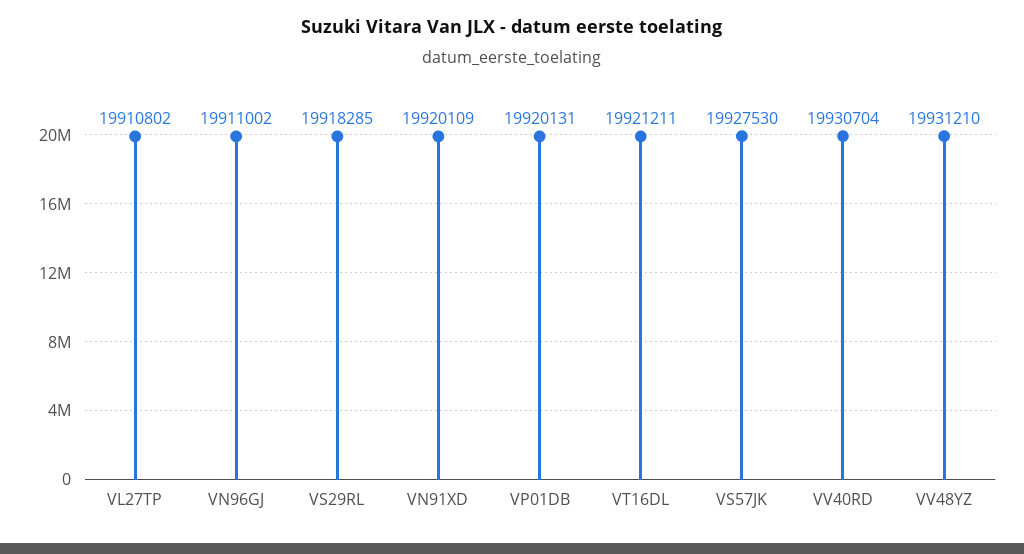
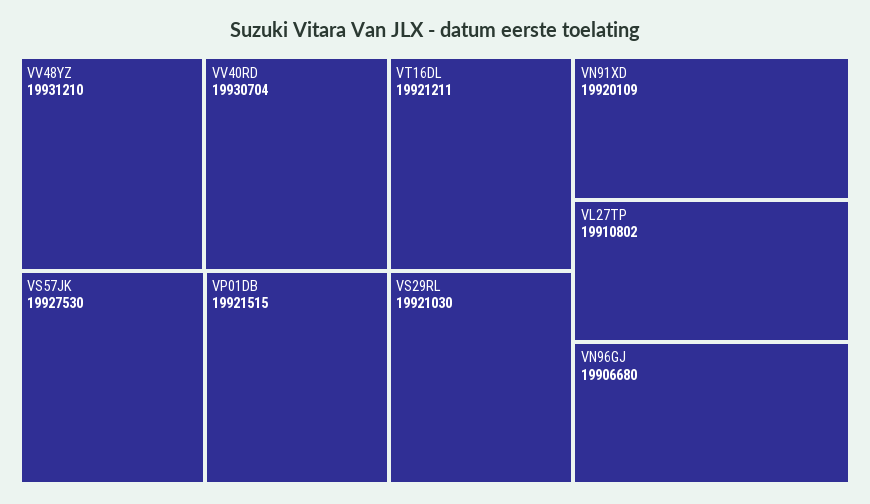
  {
    "VL27TP": 19910802,
-   "VN96GJ": 19911002,
+   "VN96GJ": 19906680,
-   "VS29RL": 19918285,
+   "VS29RL": 19921030,
    "VN91XD": 19920109,
-   "VP01DB": 19920131,
+   "VP01DB": 19921515,
    "VT16DL": 19921211,
    "VS57JK": 19927530,
    "VV40RD": 19930704,
    "VV48YZ": 19931210
  }

